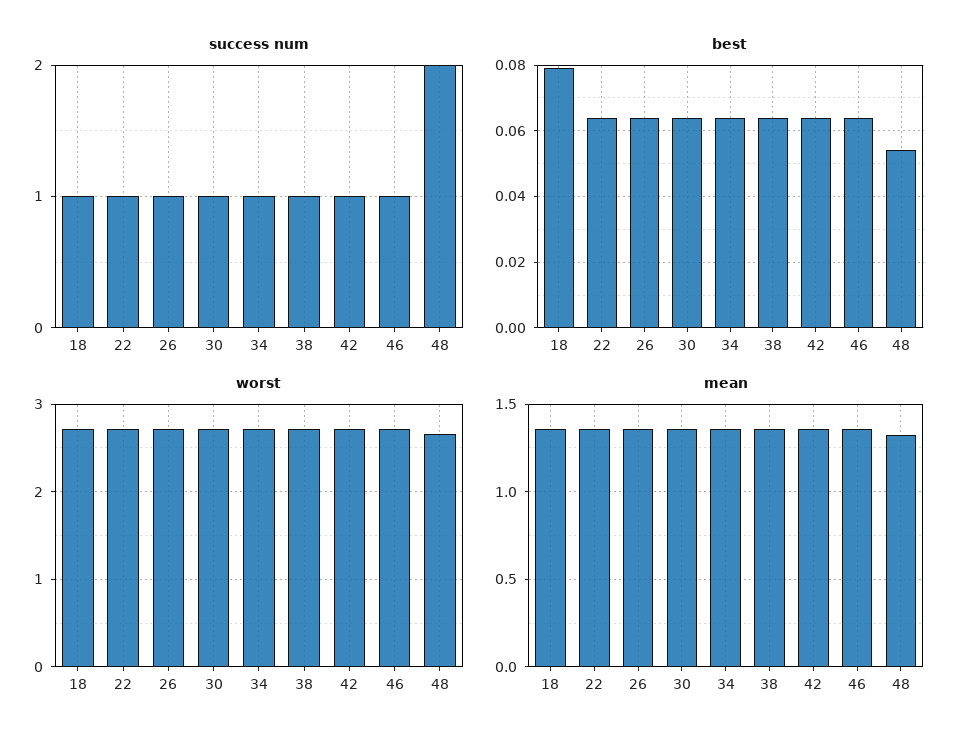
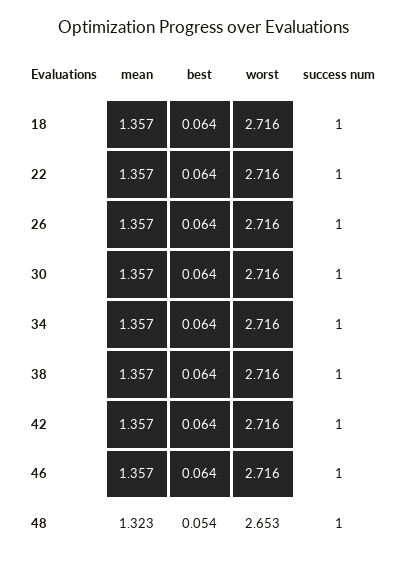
  {
    "success num": {
      "18": 1,
      "22": 1,
      "26": 1,
      "30": 1,
      "34": 1,
      "38": 1,
      "42": 1,
      "46": 1,
-     "48": 2
+     "48": 1
    },
    "best": {
-     "18": 0.08,
+     "18": 0.064,
      "22": 0.064,
      "26": 0.064,
      "30": 0.064,
      "34": 0.064,
      "38": 0.064,
      "42": 0.064,
      "46": 0.064,
      "48": 0.054
    },
    "worst": {
      "18": 2.716,
      "22": 2.716,
      "26": 2.716,
      "30": 2.716,
      "34": 2.716,
      "38": 2.716,
      "42": 2.716,
      "46": 2.716,
      "48": 2.653
    },
    "mean": {
      "18": 1.357,
      "22": 1.357,
      "26": 1.357,
      "30": 1.357,
      "34": 1.357,
      "38": 1.357,
      "42": 1.357,
      "46": 1.357,
      "48": 1.323
    }
  }

